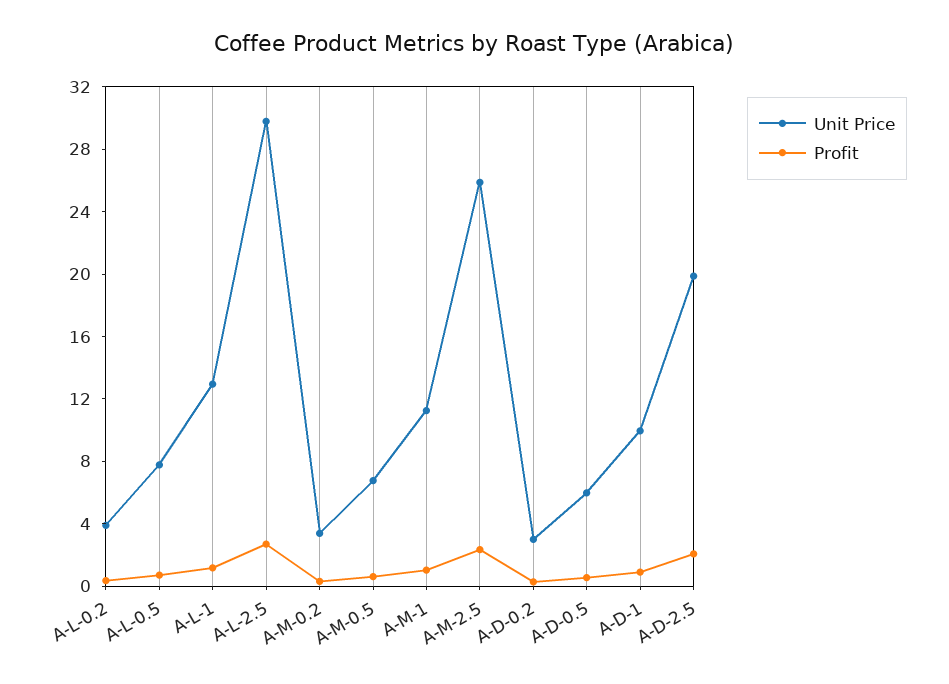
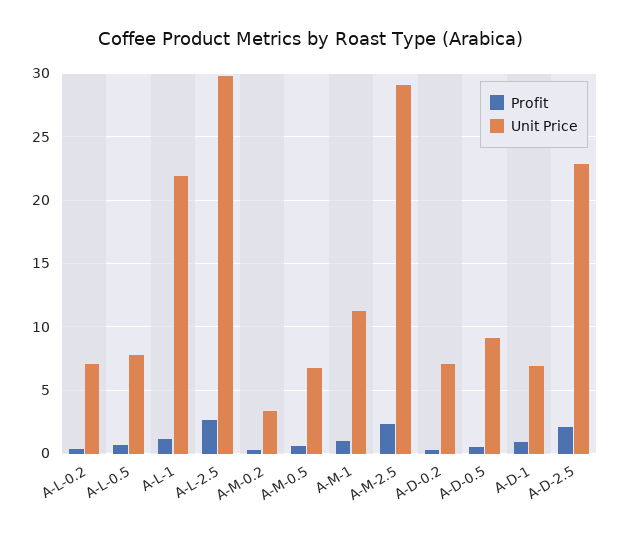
  {
    "Unit Price": {
-     "A-L-0.2": 4,
+     "A-L-0.2": 7,
      "A-L-0.5": 8,
-     "A-L-1": 13,
+     "A-L-1": 22,
      "A-L-2.5": 30,
      "A-M-0.2": 3.5,
      "A-M-0.5": 7,
      "A-M-1": 11.5,
-     "A-M-2.5": 26,
+     "A-M-2.5": 29,
-     "A-D-0.2": 3,
+     "A-D-0.2": 7,
-     "A-D-0.5": 6,
+     "A-D-0.5": 9,
-     "A-D-1": 10,
+     "A-D-1": 7,
-     "A-D-2.5": 20
+     "A-D-2.5": 23
    },
    "Profit": {
      "A-L-0.2": 0.5,
      "A-L-0.5": 0.5,
      "A-L-1": 1,
      "A-L-2.5": 2.5,
      "A-M-0.2": 0.5,
      "A-M-0.5": 0.5,
      "A-M-1": 1,
      "A-M-2.5": 2.5,
      "A-D-0.2": 0.5,
      "A-D-0.5": 0.5,
      "A-D-1": 1,
      "A-D-2.5": 2
    }
  }

